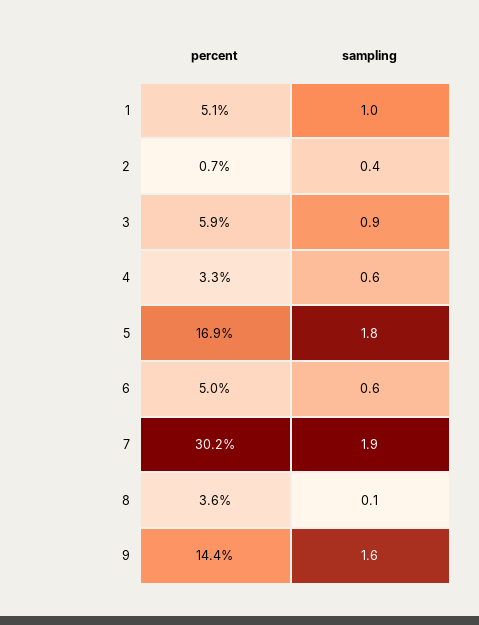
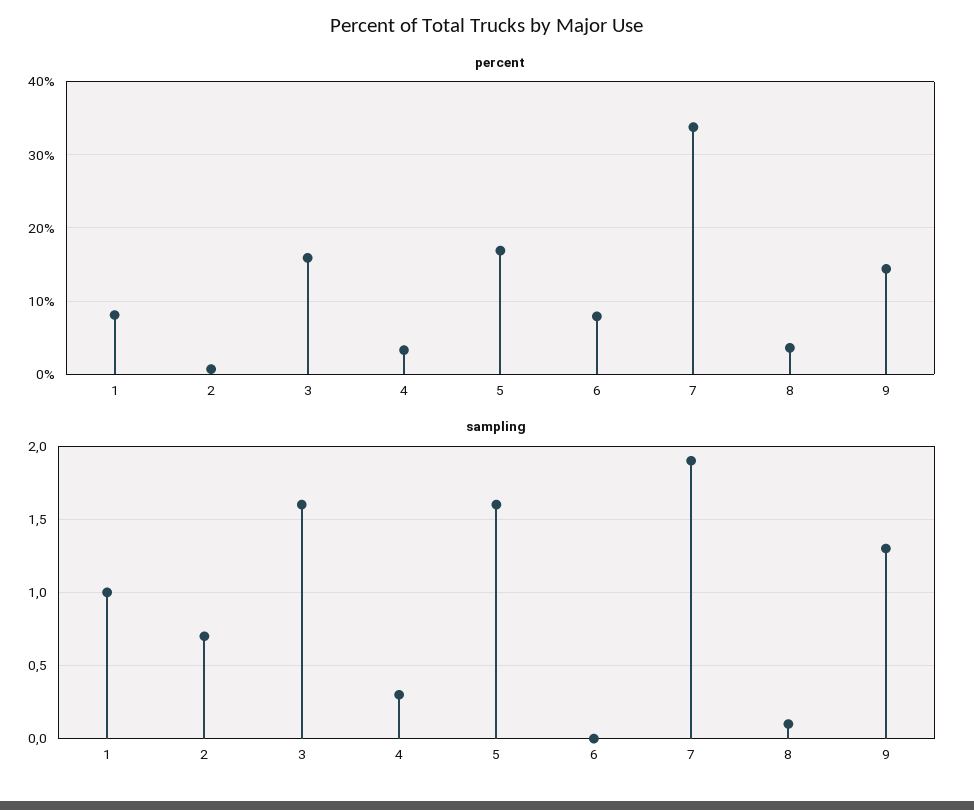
  {
    "percent": {
-     "1": 5.1,
+     "1": 8,
      "2": 0.7,
-     "3": 5.9,
+     "3": 16,
      "4": 3.3,
      "5": 16.9,
-     "6": 5,
+     "6": 8,
-     "7": 30.2,
+     "7": 34,
      "8": 3.6,
      "9": 14.4
    },
    "sampling": {
      "1": 1,
-     "2": 0.4,
+     "2": 0.7,
-     "3": 0.9,
+     "3": 1.6,
-     "4": 0.6,
+     "4": 0.3,
-     "5": 1.8,
+     "5": 1.6,
-     "6": 0.6,
+     "6": 0,
      "7": 1.9,
      "8": 0.1,
-     "9": 1.6
+     "9": 1.3
    }
  }

